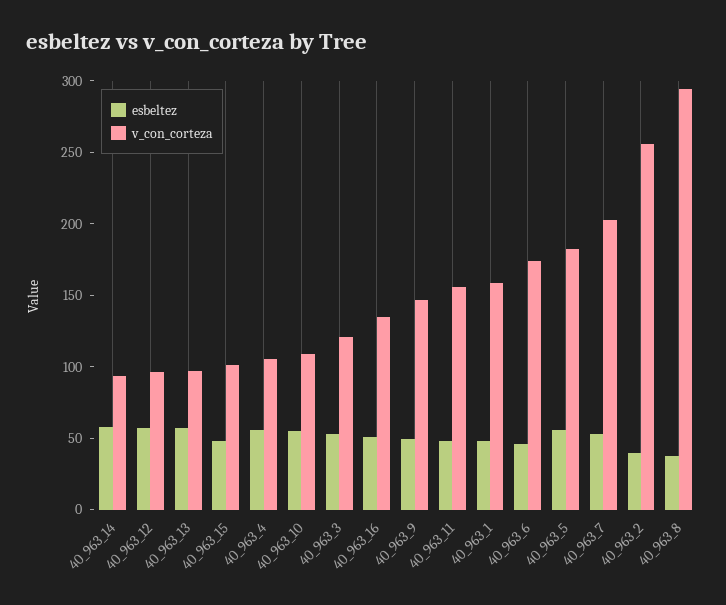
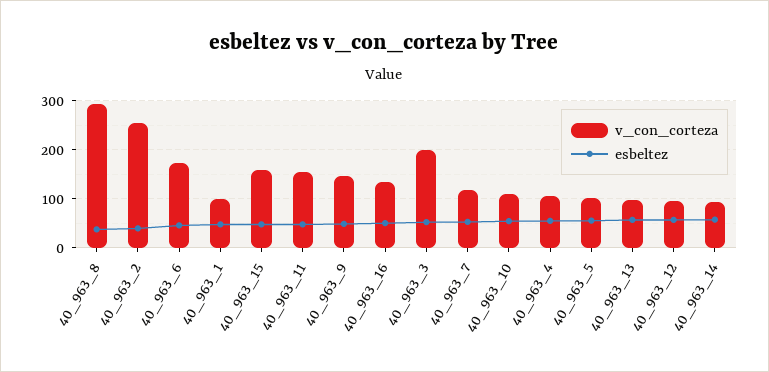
  {
    "esbeltez": {
      "40_963_14": 60,
      "40_963_12": 60,
      "40_963_13": 60,
      "40_963_15": 50,
      "40_963_4": 60,
      "40_963_10": 50,
      "40_963_3": 50,
      "40_963_16": 50,
      "40_963_9": 50,
      "40_963_11": 50,
      "40_963_1": 50,
      "40_963_6": 50,
      "40_963_5": 60,
      "40_963_7": 50,
      "40_963_2": 40,
      "40_963_8": 40
    },
    "v_con_corteza": {
      "40_963_14": 90,
      "40_963_12": 100,
      "40_963_13": 100,
-     "40_963_15": 100,
+     "40_963_15": 160,
      "40_963_4": 110,
      "40_963_10": 110,
-     "40_963_3": 120,
+     "40_963_3": 200,
      "40_963_16": 130,
      "40_963_9": 150,
      "40_963_11": 160,
-     "40_963_1": 160,
+     "40_963_1": 100,
      "40_963_6": 170,
-     "40_963_5": 180,
+     "40_963_5": 100,
-     "40_963_7": 200,
+     "40_963_7": 120,
      "40_963_2": 260,
      "40_963_8": 290
    }
  }

